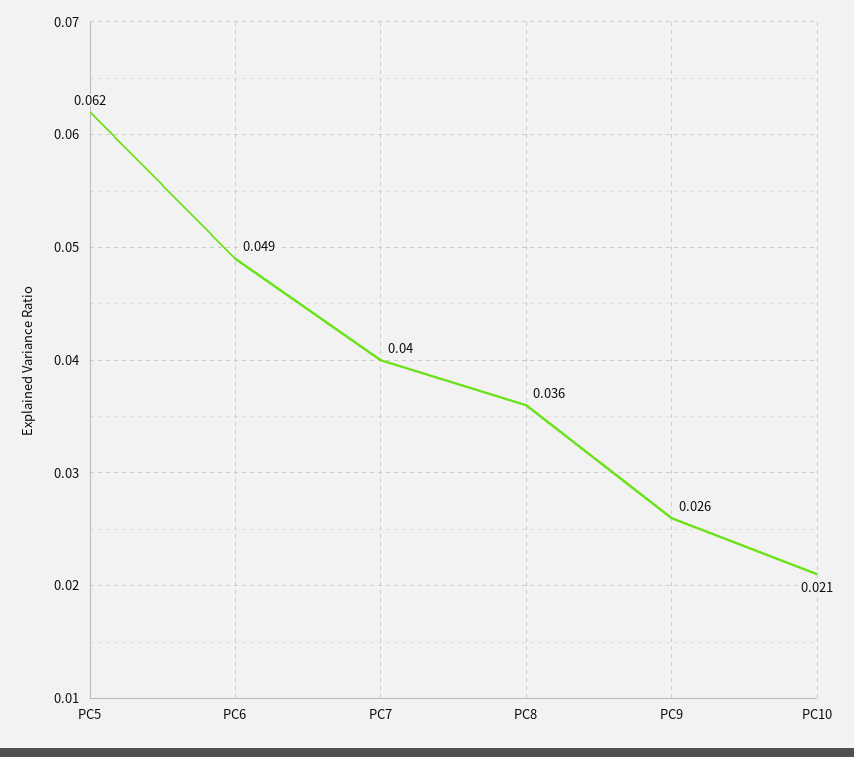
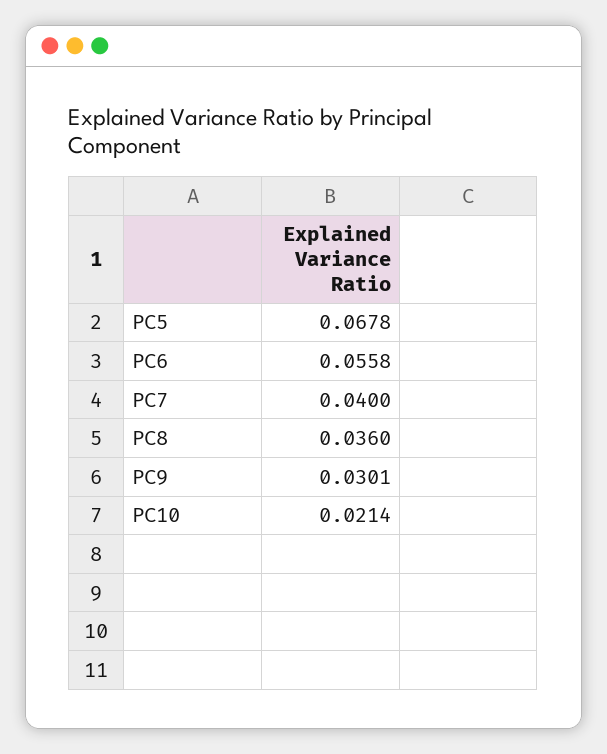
  {
-   "PC5": 0.062,
+   "PC5": 0.0678,
-   "PC6": 0.049,
+   "PC6": 0.0558,
    "PC7": 0.04,
    "PC8": 0.036,
-   "PC9": 0.026,
+   "PC9": 0.0301,
    "PC10": 0.0214
  }

